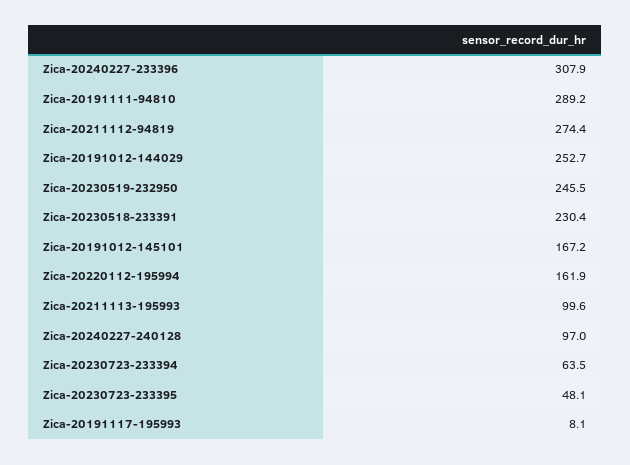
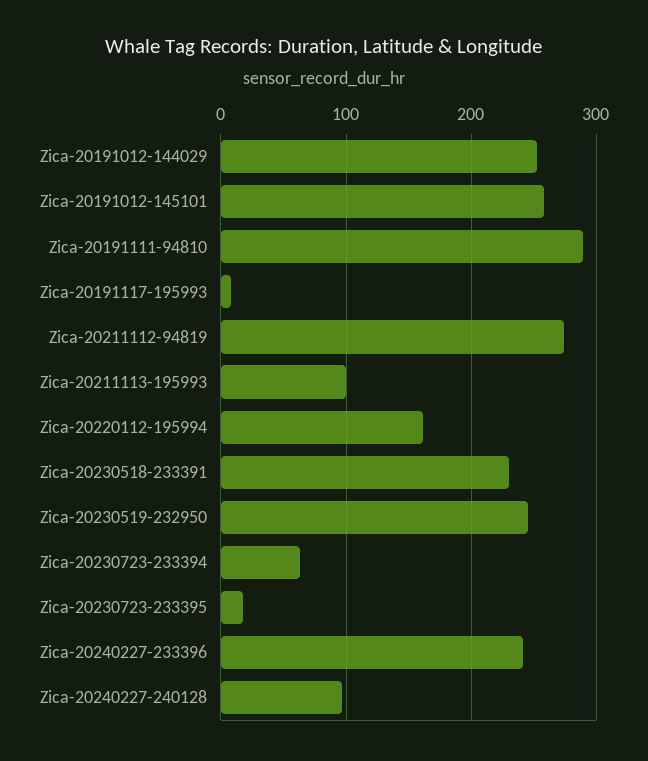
  {
-   "Zica-20240227-233396": 307.9,
+   "Zica-20240227-233396": 240,
    "Zica-20191111-94810": 289.2,
    "Zica-20211112-94819": 274.4,
    "Zica-20191012-144029": 252.7,
    "Zica-20230519-232950": 245.5,
    "Zica-20230518-233391": 230.4,
-   "Zica-20191012-145101": 167.2,
+   "Zica-20191012-145101": 260,
    "Zica-20220112-195994": 161.9,
    "Zica-20211113-195993": 99.6,
    "Zica-20240227-240128": 97,
    "Zica-20230723-233394": 63.5,
-   "Zica-20230723-233395": 48.1,
+   "Zica-20230723-233395": 20,
    "Zica-20191117-195993": 8.1
  }

